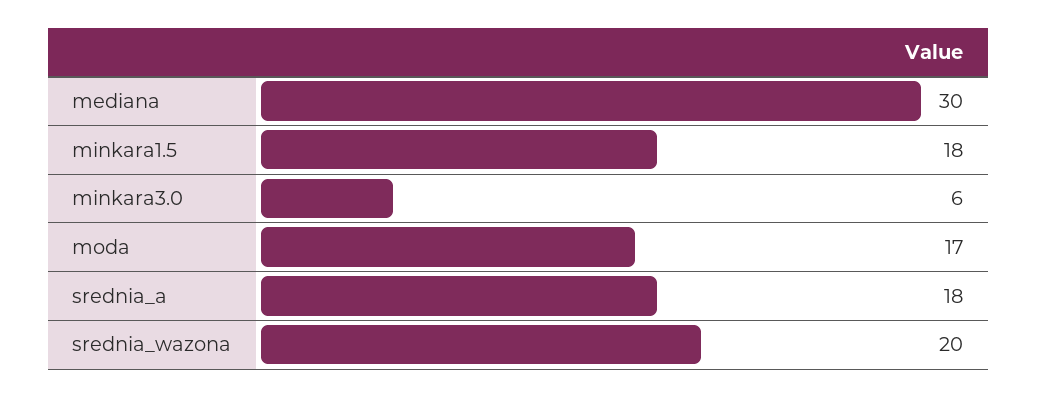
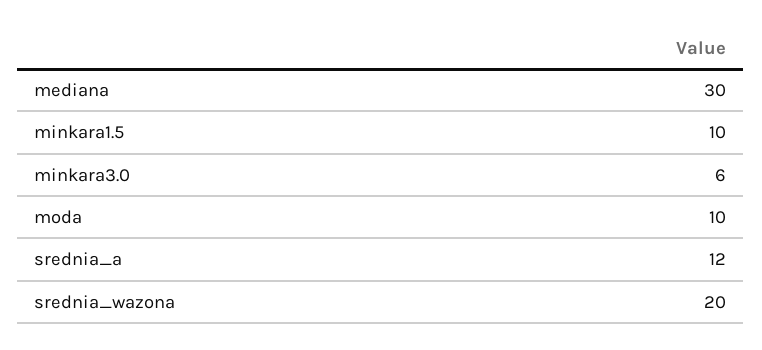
  {
    "mediana": 30,
-   "minkara1.5": 18,
+   "minkara1.5": 10,
    "minkara3.0": 6,
-   "moda": 17,
+   "moda": 10,
-   "srednia_a": 18,
+   "srednia_a": 12,
    "srednia_wazona": 20
  }

